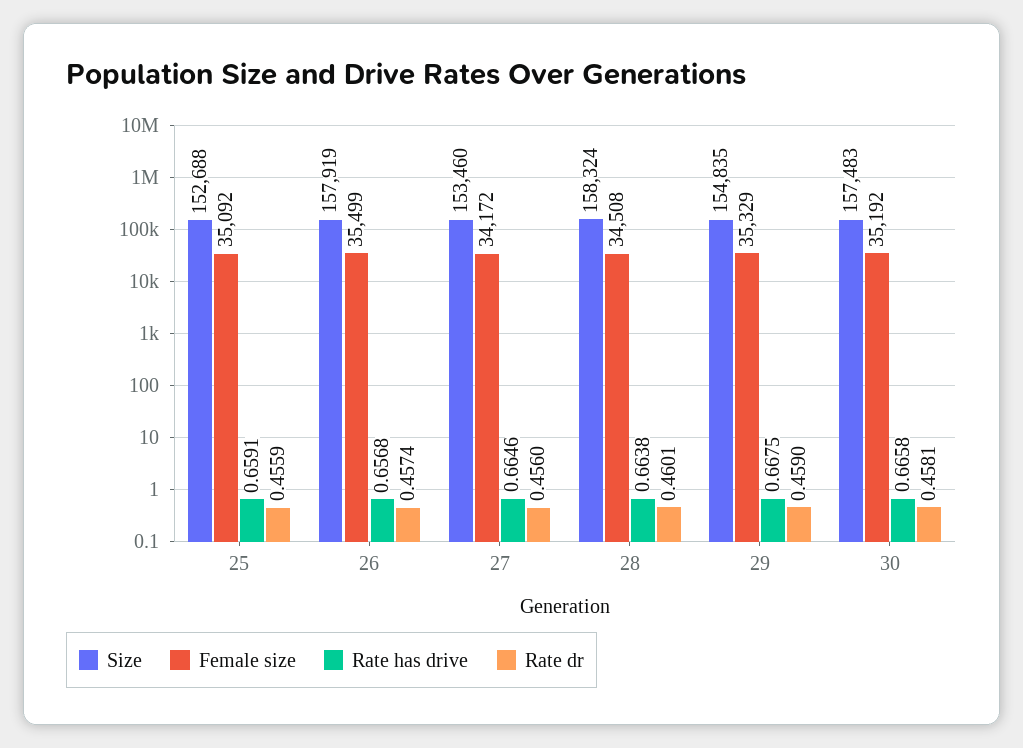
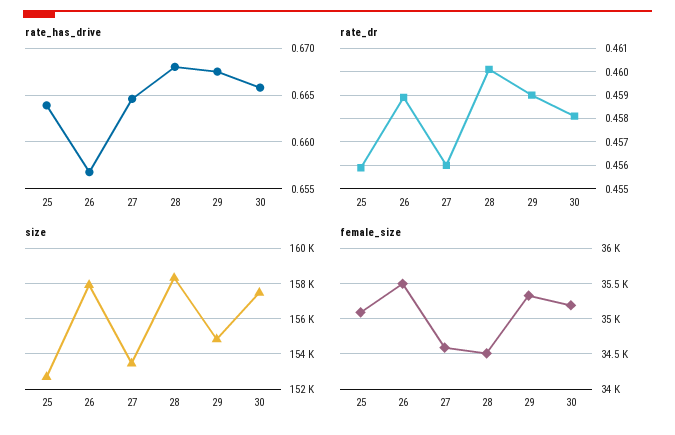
  {
    "Size": {
      "25": 152688,
      "26": 157919,
      "27": 153460,
      "28": 158324,
      "29": 154835,
      "30": 157483
    },
    "Female size": {
      "25": 35092,
      "26": 35499,
-     "27": 34172,
+     "27": 34600,
      "28": 34508,
      "29": 35329,
      "30": 35192
    },
    "Rate has drive": {
-     "25": 0.6591,
+     "25": 0.664,
      "26": 0.6568,
      "27": 0.6646,
-     "28": 0.6638,
+     "28": 0.668,
      "29": 0.6675,
      "30": 0.6658
    },
    "Rate dr": {
      "25": 0.4559,
-     "26": 0.4574,
+     "26": 0.459,
      "27": 0.456,
      "28": 0.4601,
      "29": 0.459,
      "30": 0.4581
    }
  }

